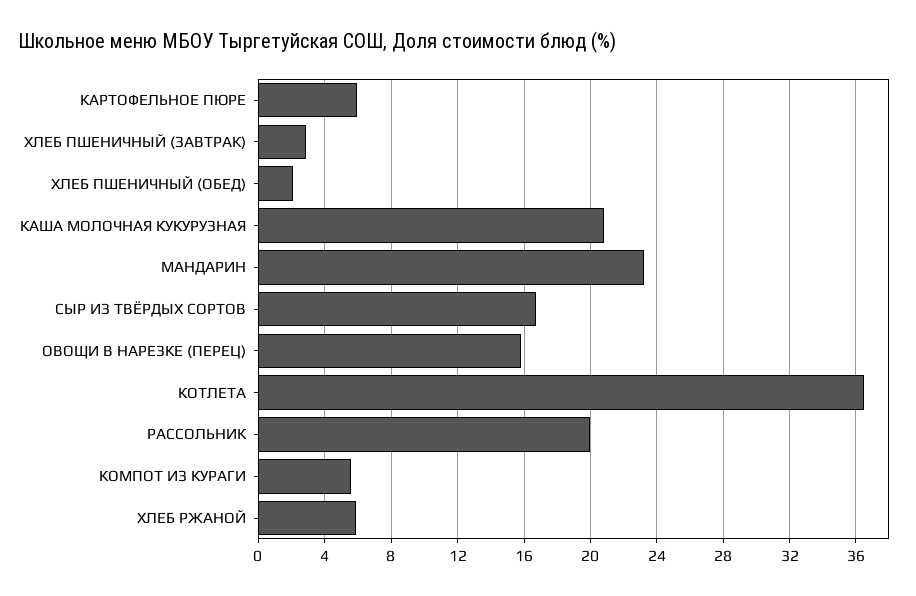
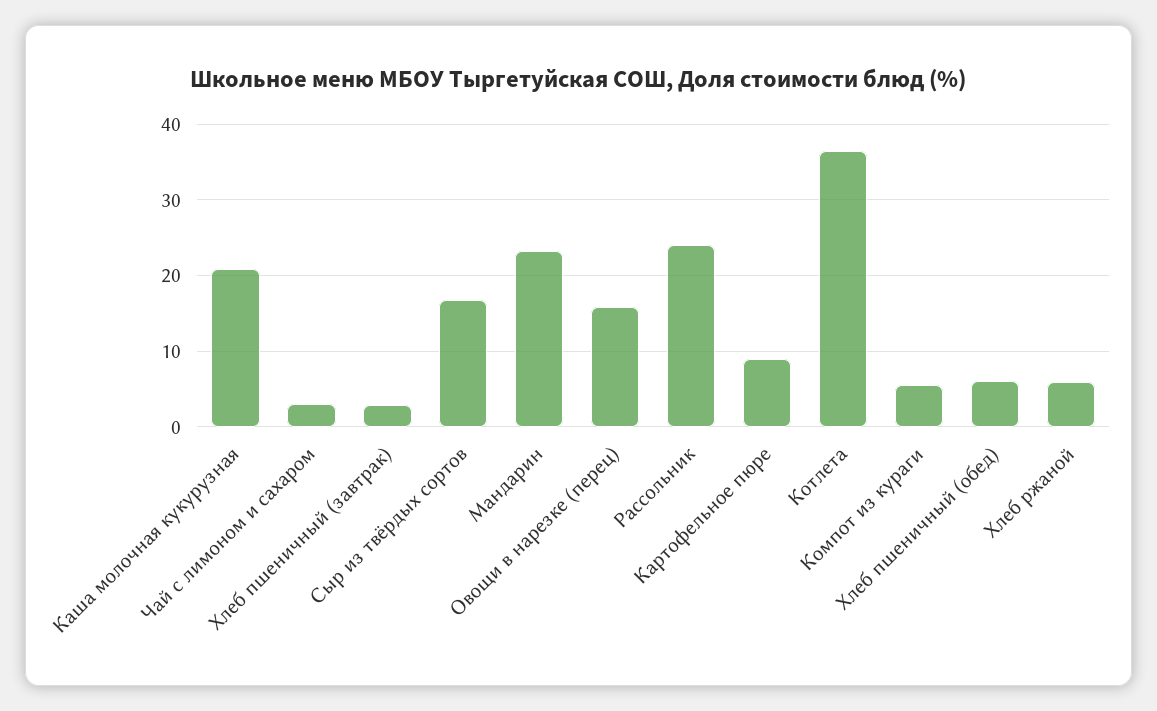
  {
-   "КАРТОФЕЛЬНОЕ ПЮРЕ": 6,
+   "КАРТОФЕЛЬНОЕ ПЮРЕ": 9,
    "ХЛЕБ ПШЕНИЧНЫЙ (ЗАВТРАК)": 3,
-   "ХЛЕБ ПШЕНИЧНЫЙ (ОБЕД)": 2,
+   "ХЛЕБ ПШЕНИЧНЫЙ (ОБЕД)": 6,
    "КАША МОЛОЧНАЯ КУКУРУЗНАЯ": 21,
    "МАНДАРИН": 23,
    "СЫР ИЗ ТВЁРДЫХ СОРТОВ": 17,
    "ОВОЩИ В НАРЕЗКЕ (ПЕРЕЦ)": 16,
    "КОТЛЕТА": 36.5,
-   "РАССОЛЬНИК": 20,
+   "РАССОЛЬНИК": 24,
    "КОМПОТ ИЗ КУРАГИ": 5.5,
-   "ХЛЕБ РЖАНОЙ": 6
+   "ХЛЕБ РЖАНОЙ": 6,
+   "Чай с лимоном и сахаром": 3
  }

